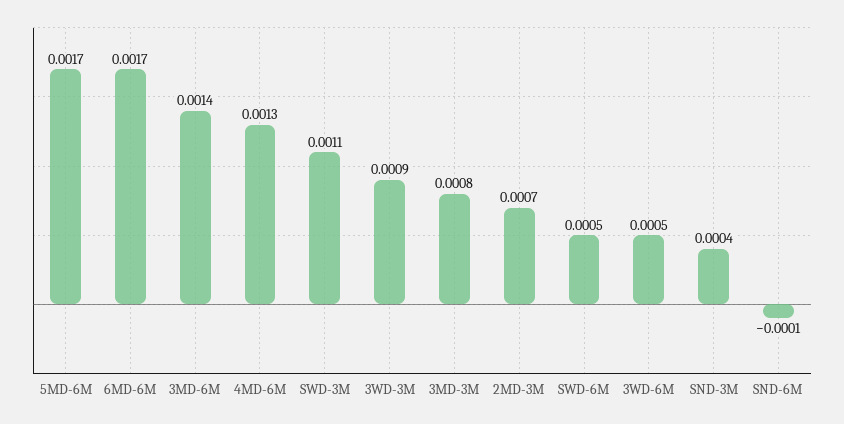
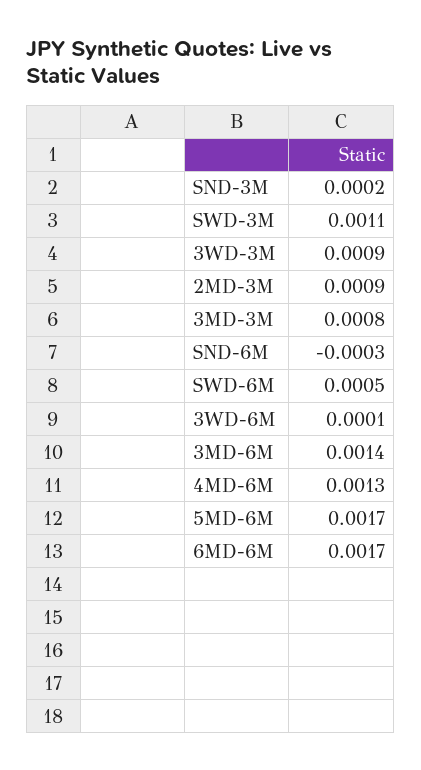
  {
    "5MD-6M": 0.0017,
    "6MD-6M": 0.0017,
    "3MD-6M": 0.0014,
    "4MD-6M": 0.0013,
    "SWD-3M": 0.0011,
    "3WD-3M": 0.0009,
    "3MD-3M": 0.0008,
-   "2MD-3M": 0.0007,
+   "2MD-3M": 0.0009,
    "SWD-6M": 0.0005,
-   "3WD-6M": 0.0005,
+   "3WD-6M": 0.0001,
-   "SND-3M": 0.0004,
+   "SND-3M": 0.0002,
-   "SND-6M": -0.0001
+   "SND-6M": -0.0003
  }

